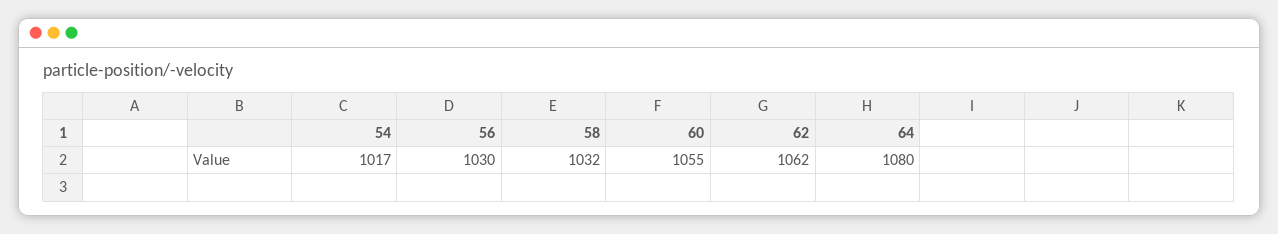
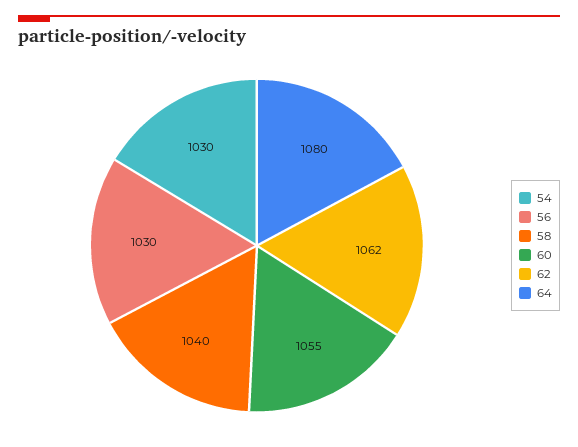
  {
-   "54": 1017,
+   "54": 1030,
    "56": 1030,
-   "58": 1032,
+   "58": 1040,
    "60": 1055,
    "62": 1062,
    "64": 1080
  }

